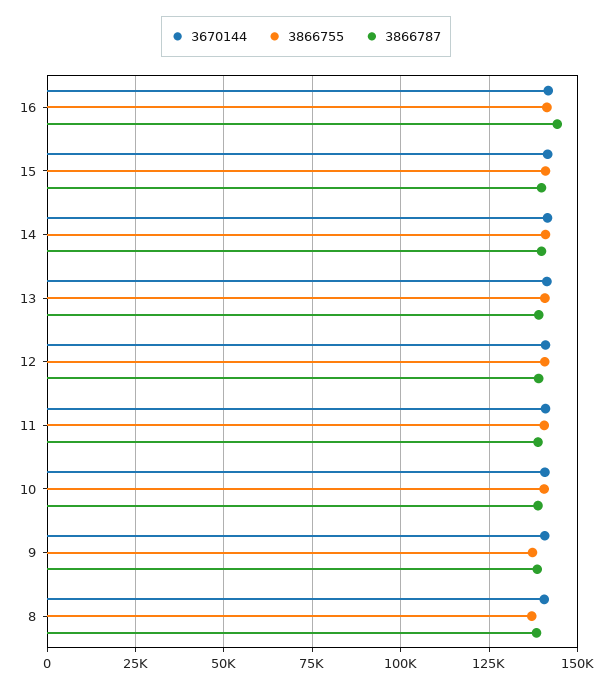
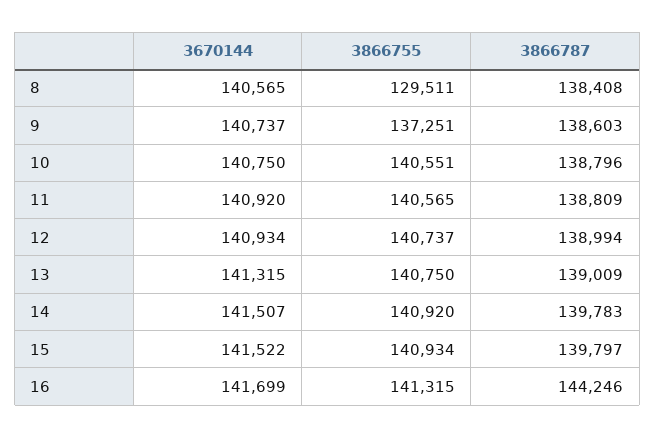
  {
    "3670144": {
      "16": 141699,
      "15": 141522,
      "14": 141507,
      "13": 141315,
      "12": 140934,
      "11": 140920,
      "10": 140750,
      "9": 140737,
      "8": 140565
    },
    "3866755": {
      "16": 141315,
      "15": 140934,
      "14": 140920,
      "13": 140750,
      "12": 140737,
      "11": 140565,
      "10": 140551,
      "9": 137251,
-     "8": 137500
+     "8": 129511
    },
    "3866787": {
      "16": 144246,
      "15": 139797,
      "14": 139783,
      "13": 139009,
      "12": 138994,
      "11": 138809,
      "10": 138796,
      "9": 138603,
      "8": 138408
    }
  }

